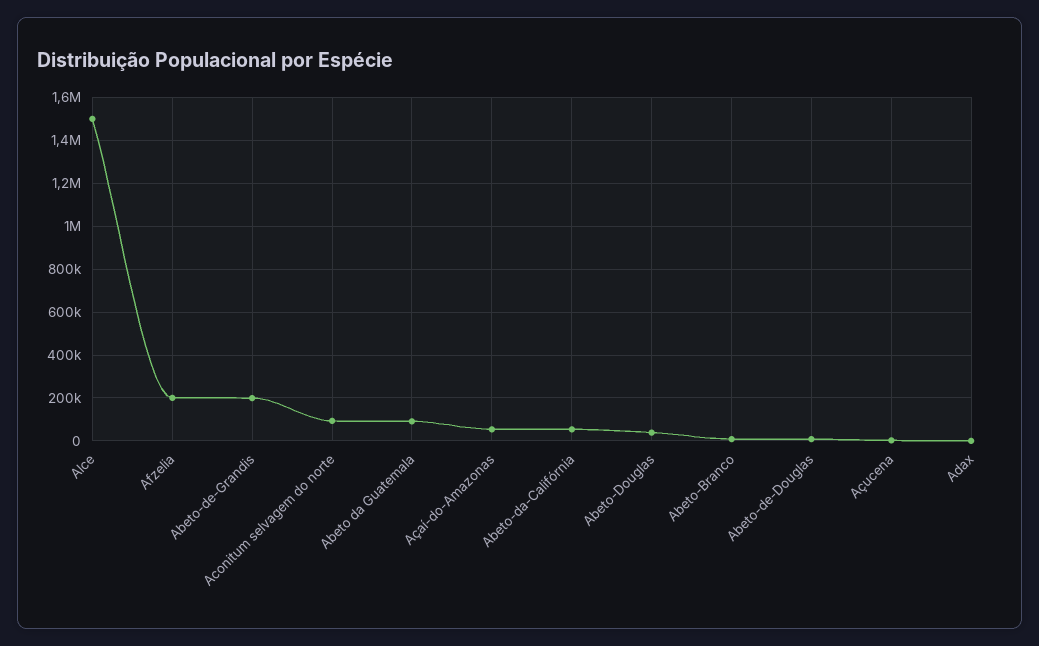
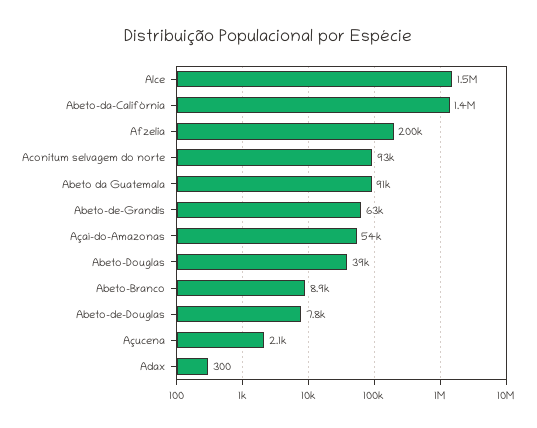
  {
    "Alce": 1500000,
    "Afzelia": 200000,
-   "Abeto-de-Grandis": 200000,
+   "Abeto-de-Grandis": 63000,
    "Aconitum selvagem do norte": 93000,
    "Abeto da Guatemala": 91000,
    "Açaí-do-Amazonas": 54000,
-   "Abeto-da-Califórnia": 50000,
+   "Abeto-da-Califórnia": 1400000,
    "Abeto-Douglas": 39000,
    "Abeto-Branco": 8900,
    "Abeto-de-Douglas": 7800,
    "Açucena": 2100,
    "Adax": 300
  }

